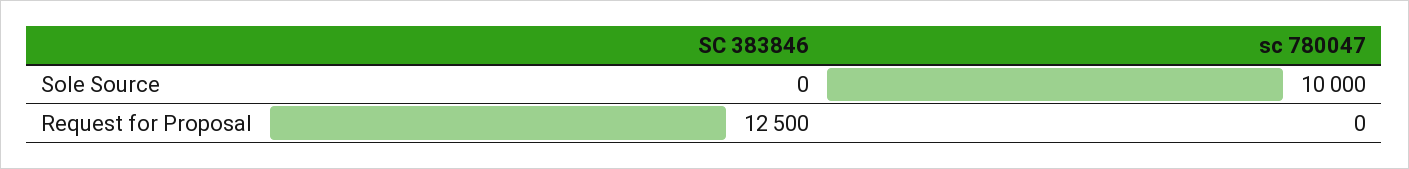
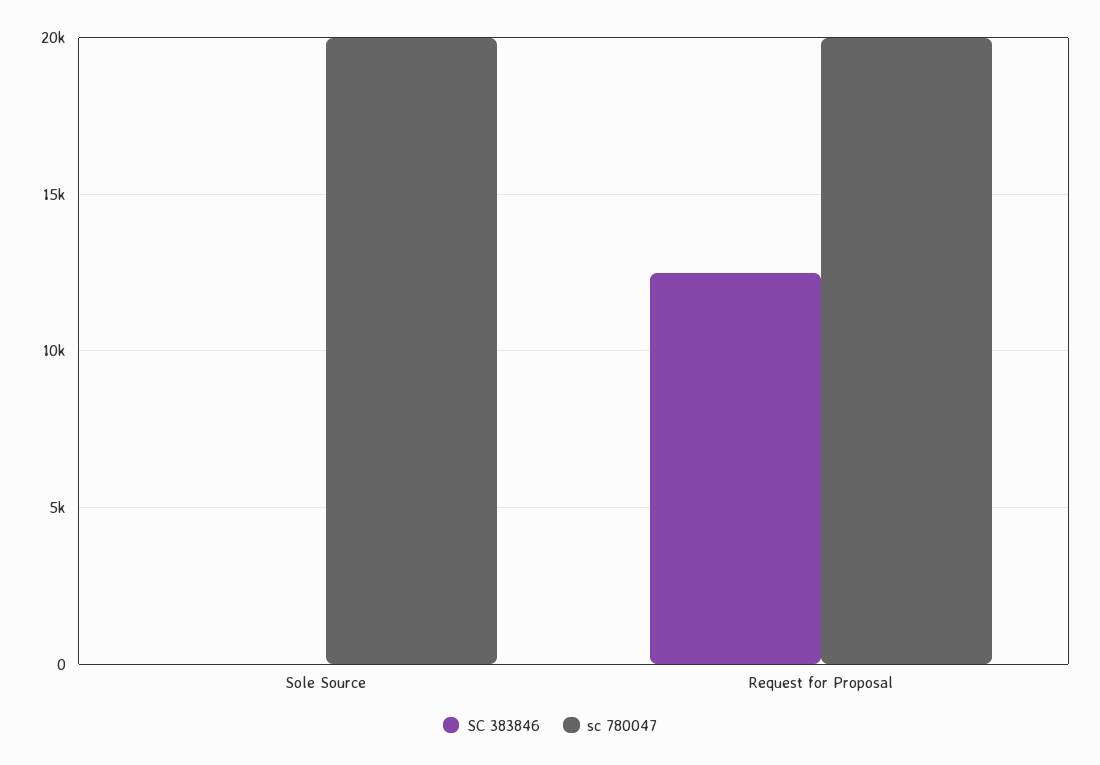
  {
    "SC 383846": {
      "Sole Source": 0,
      "Request for Proposal": 12500
    },
    "sc 780047": {
-     "Sole Source": 10000,
+     "Sole Source": 20000,
-     "Request for Proposal": 0
+     "Request for Proposal": 20000
    }
  }

